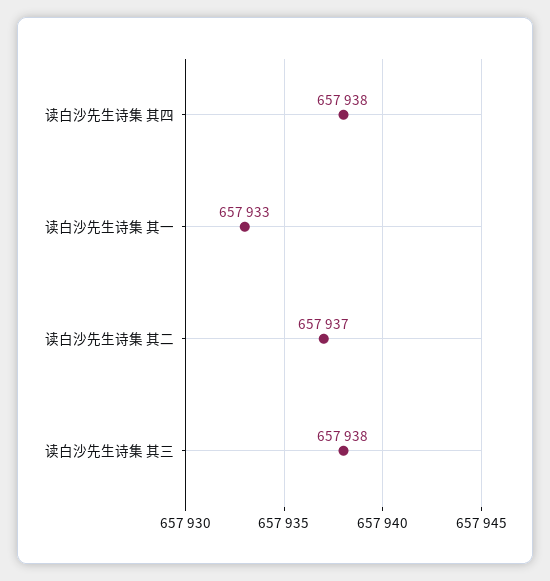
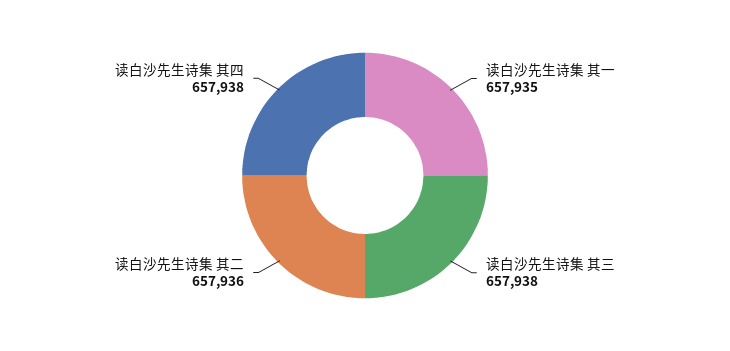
  {
    "读白沙先生诗集 其四": 657938,
-   "读白沙先生诗集 其一": 657933,
+   "读白沙先生诗集 其一": 657935,
-   "读白沙先生诗集 其二": 657937,
+   "读白沙先生诗集 其二": 657936,
    "读白沙先生诗集 其三": 657938
  }

